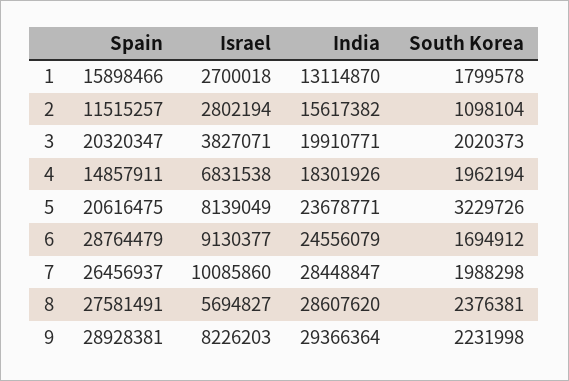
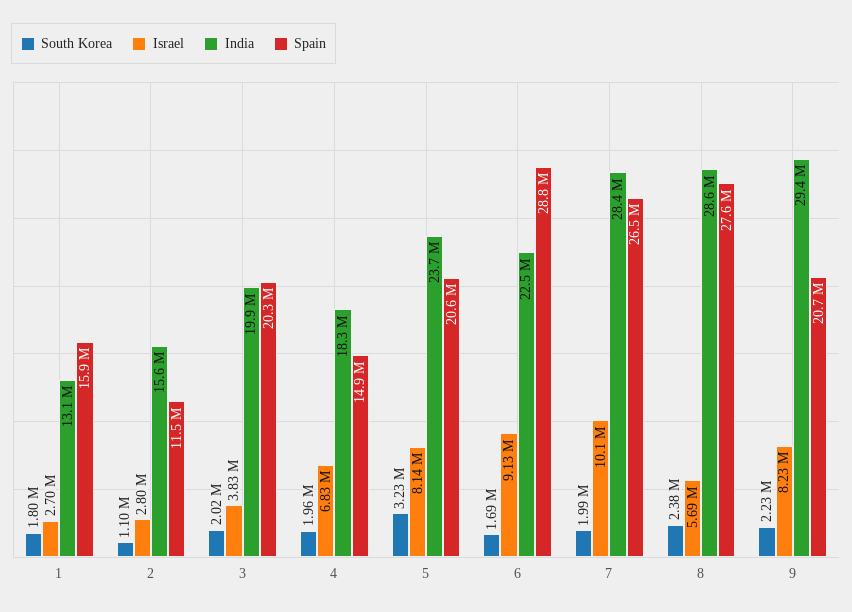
  {
    "Spain": {
      "1": 15898466,
      "2": 11515257,
      "3": 20320347,
      "4": 14857911,
      "5": 20616475,
      "6": 28764479,
      "7": 26456937,
      "8": 27581491,
-     "9": 28928381
+     "9": 20700000
    },
    "Israel": {
      "1": 2700018,
      "2": 2802194,
      "3": 3827071,
      "4": 6831538,
      "5": 8139049,
      "6": 9130377,
      "7": 10085860,
      "8": 5694827,
      "9": 8226203
    },
    "India": {
      "1": 13114870,
      "2": 15617382,
      "3": 19910771,
      "4": 18301926,
      "5": 23678771,
-     "6": 24556079,
+     "6": 22500000,
      "7": 28448847,
      "8": 28607620,
      "9": 29366364
    },
    "South Korea": {
      "1": 1799578,
      "2": 1098104,
      "3": 2020373,
      "4": 1962194,
      "5": 3229726,
      "6": 1694912,
      "7": 1988298,
      "8": 2376381,
      "9": 2231998
    }
  }

